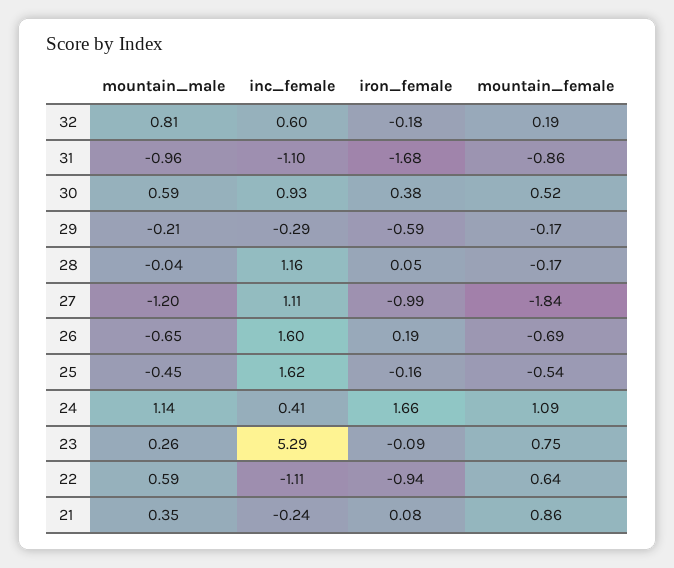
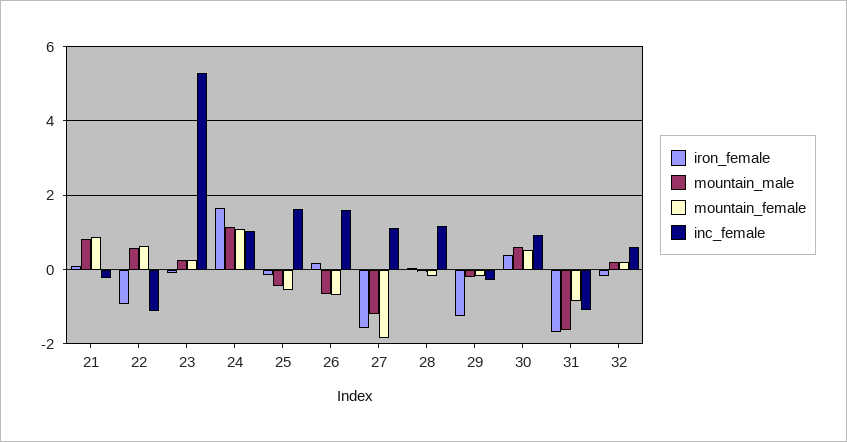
  {
    "mountain_male": {
-     "32": 0.81,
+     "32": 0.2,
-     "31": -0.96,
+     "31": -1.6,
      "30": 0.59,
      "29": -0.21,
      "28": -0.04,
      "27": -1.2,
      "26": -0.65,
      "25": -0.45,
      "24": 1.14,
      "23": 0.26,
      "22": 0.59,
-     "21": 0.35
+     "21": 0.8
    },
    "inc_female": {
      "32": 0.6,
      "31": -1.1,
      "30": 0.93,
      "29": -0.29,
      "28": 1.16,
      "27": 1.11,
      "26": 1.6,
      "25": 1.62,
-     "24": 0.41,
+     "24": 1,
      "23": 5.29,
      "22": -1.11,
      "21": -0.24
    },
    "iron_female": {
      "32": -0.18,
      "31": -1.68,
      "30": 0.38,
-     "29": -0.59,
+     "29": -1.2,
      "28": 0.05,
-     "27": -0.99,
+     "27": -1.6,
      "26": 0.19,
      "25": -0.16,
      "24": 1.66,
      "23": -0.09,
      "22": -0.94,
      "21": 0.08
    },
    "mountain_female": {
      "32": 0.19,
      "31": -0.86,
      "30": 0.52,
      "29": -0.17,
      "28": -0.17,
      "27": -1.84,
      "26": -0.69,
      "25": -0.54,
      "24": 1.09,
-     "23": 0.75,
+     "23": 0.2,
      "22": 0.64,
      "21": 0.86
    }
  }

